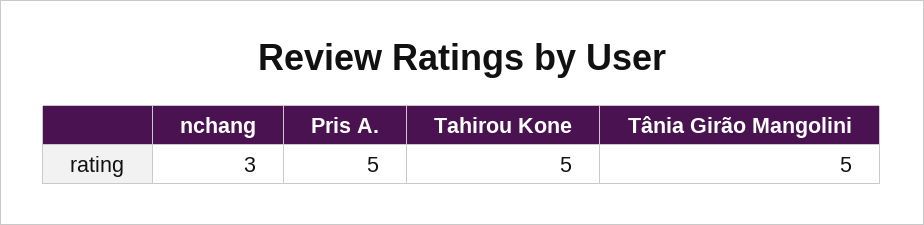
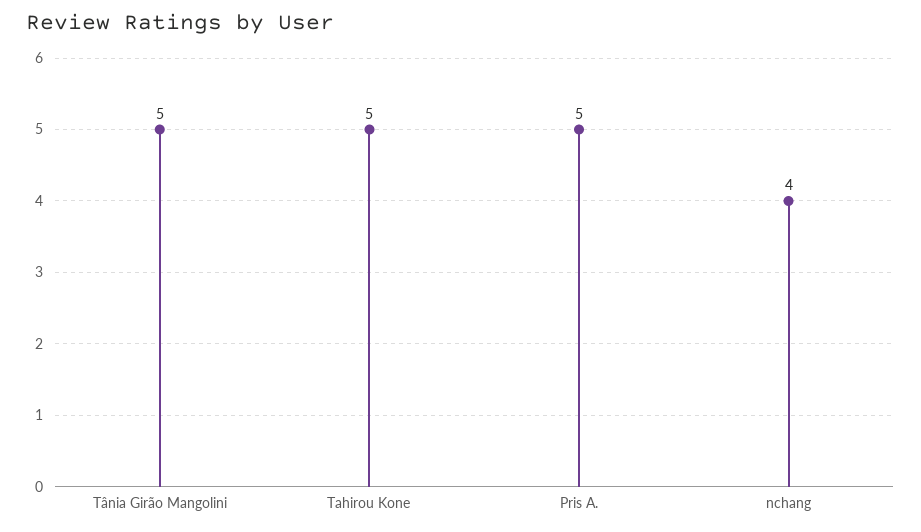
  {
-   "nchang": 3,
+   "nchang": 4,
    "Pris A.": 5,
    "Tahirou Kone": 5,
    "Tânia Girão Mangolini": 5
  }

